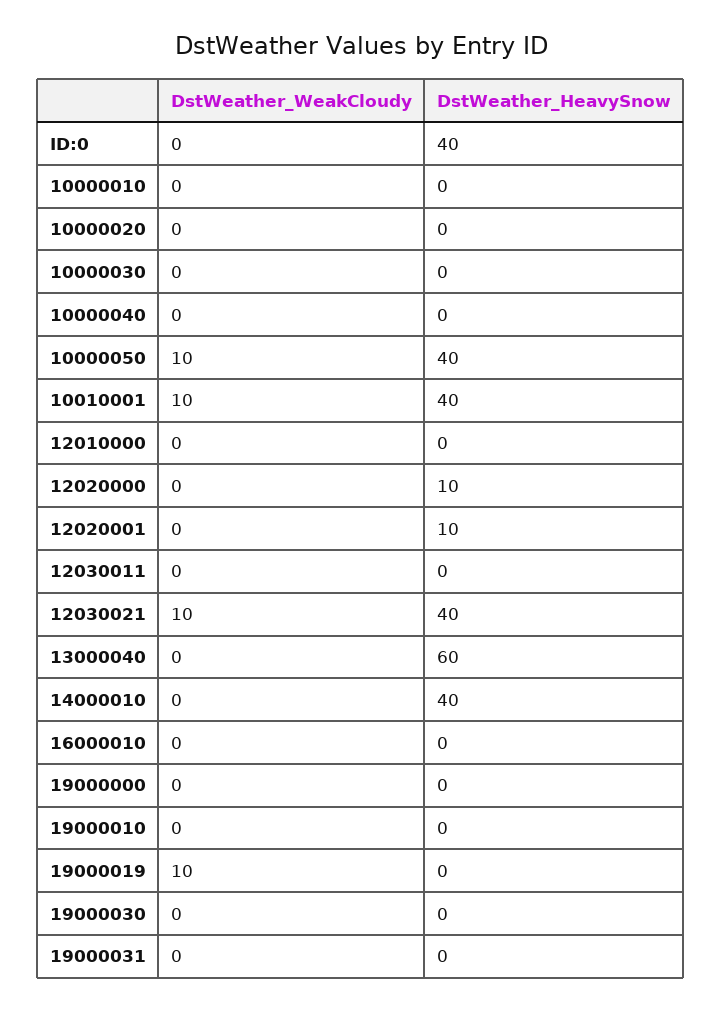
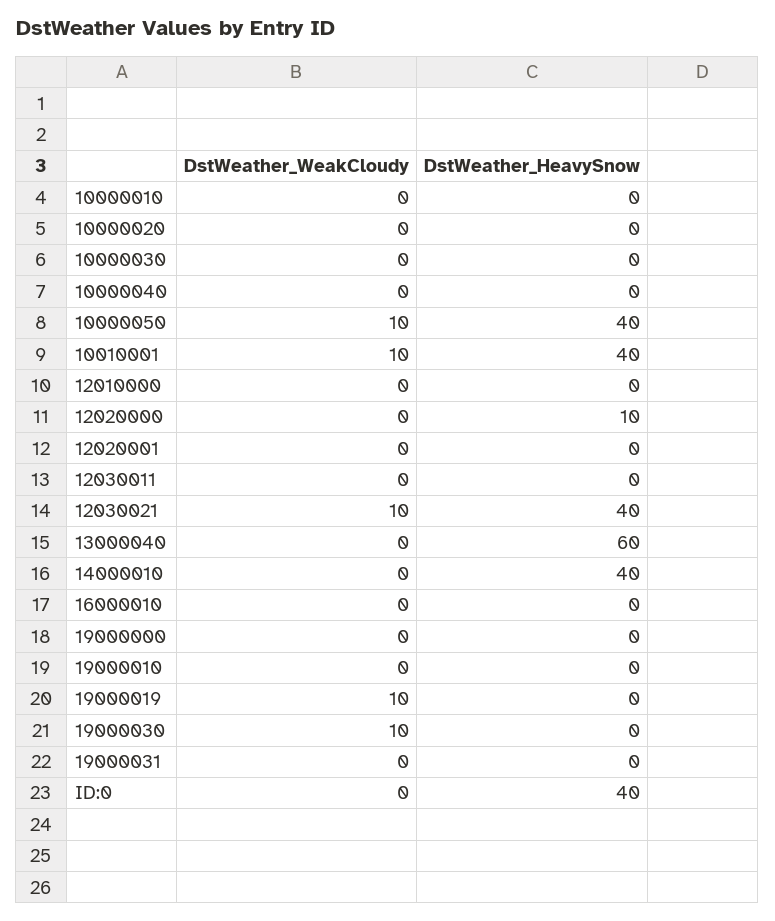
  {
    "DstWeather_WeakCloudy": {
      "ID:0": 0,
      "10000010": 0,
      "10000020": 0,
      "10000030": 0,
      "10000040": 0,
      "10000050": 10,
      "10010001": 10,
      "12010000": 0,
      "12020000": 0,
      "12020001": 0,
      "12030011": 0,
      "12030021": 10,
      "13000040": 0,
      "14000010": 0,
      "16000010": 0,
      "19000000": 0,
      "19000010": 0,
      "19000019": 10,
-     "19000030": 0,
+     "19000030": 10,
      "19000031": 0
    },
    "DstWeather_HeavySnow": {
      "ID:0": 40,
      "10000010": 0,
      "10000020": 0,
      "10000030": 0,
      "10000040": 0,
      "10000050": 40,
      "10010001": 40,
      "12010000": 0,
      "12020000": 10,
-     "12020001": 10,
+     "12020001": 0,
      "12030011": 0,
      "12030021": 40,
      "13000040": 60,
      "14000010": 40,
      "16000010": 0,
      "19000000": 0,
      "19000010": 0,
      "19000019": 0,
      "19000030": 0,
      "19000031": 0
    }
  }

